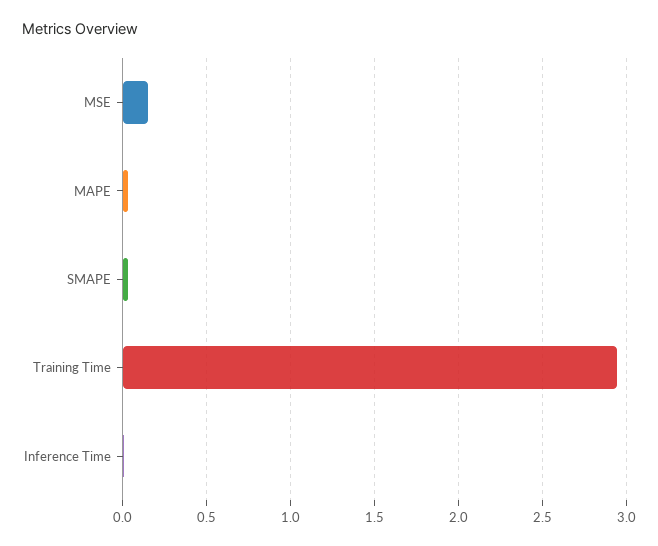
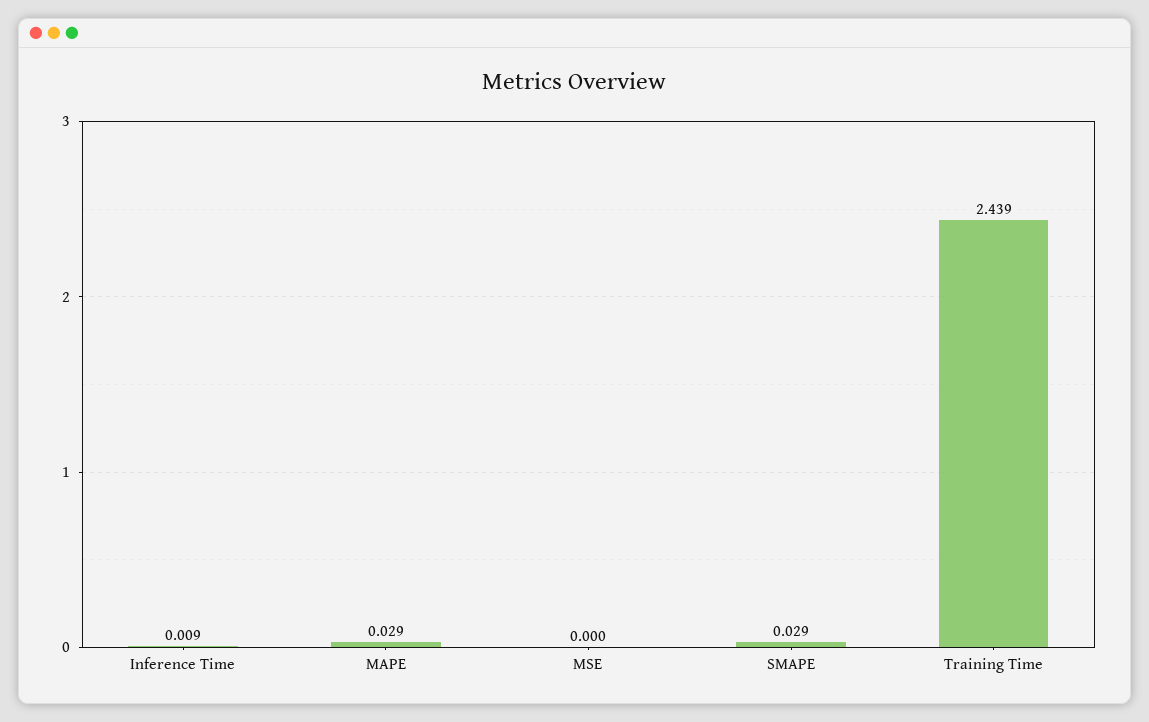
  {
-   "MSE": 0.15,
+   "MSE": 0,
    "MAPE": 0.029,
    "SMAPE": 0.029,
-   "Training Time": 2.95,
+   "Training Time": 2.439,
    "Inference Time": 0.009
  }

